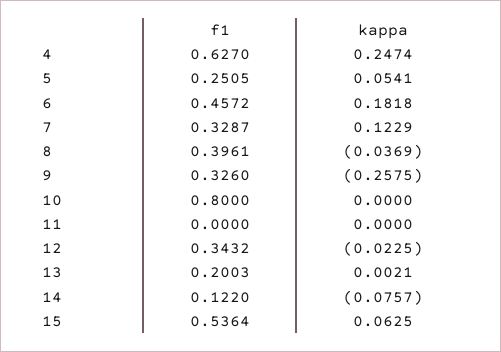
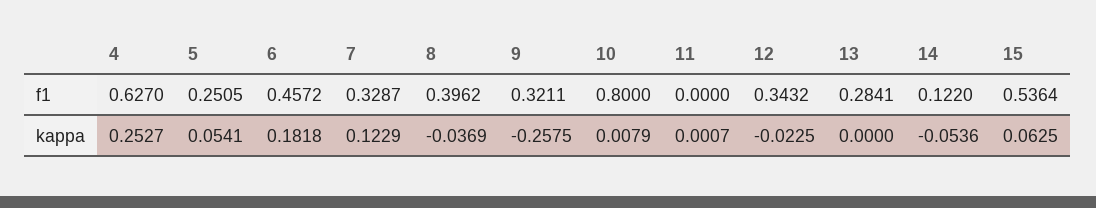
  {
    "f1": {
      "4": 0.627,
      "5": 0.2505,
      "6": 0.4572,
      "7": 0.3287,
-     "8": 0.3961,
+     "8": 0.3962,
-     "9": 0.326,
+     "9": 0.3211,
      "10": 0.8,
      "11": 0,
      "12": 0.3432,
-     "13": 0.2003,
+     "13": 0.2841,
      "14": 0.122,
      "15": 0.5364
    },
    "kappa": {
-     "4": 0.2474,
+     "4": 0.2527,
      "5": 0.0541,
      "6": 0.1818,
      "7": 0.1229,
      "8": -0.0369,
      "9": -0.2575,
-     "10": 0,
+     "10": 0.0079,
-     "11": 0,
+     "11": 0.0007,
      "12": -0.0225,
-     "13": 0.0021,
+     "13": 0,
-     "14": -0.0757,
+     "14": -0.0536,
      "15": 0.0625
    }
  }

